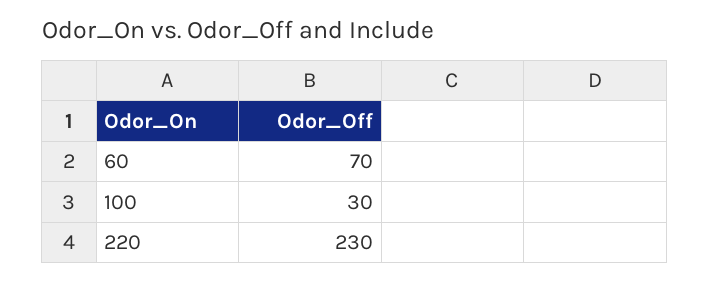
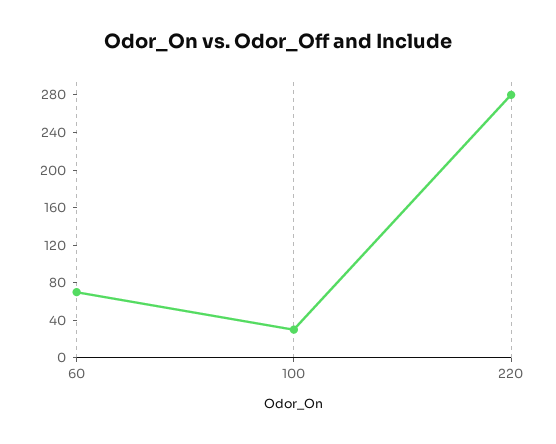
  {
    "60": 70,
    "100": 30,
-   "220": 230
+   "220": 280
  }

